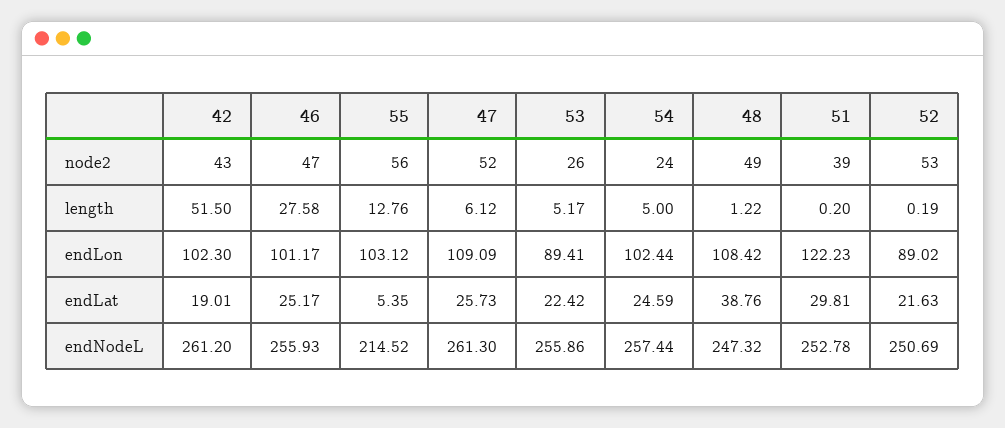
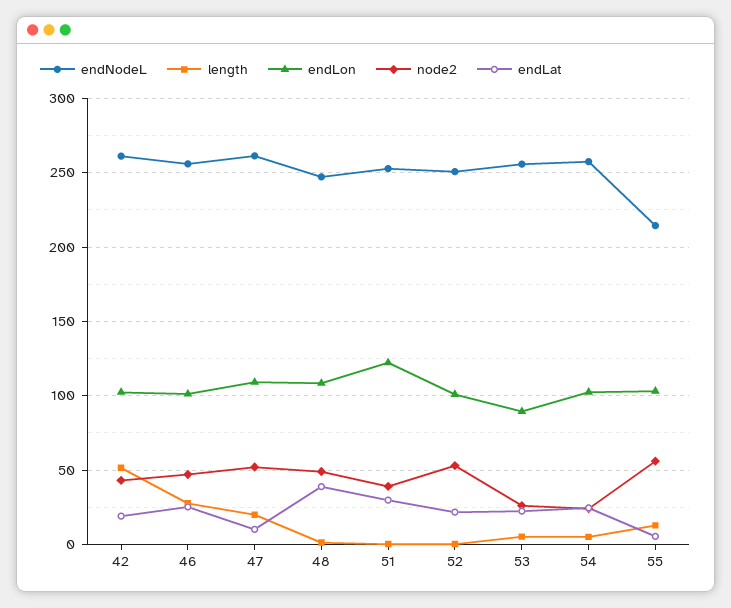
  {
    "node2": {
      "42": 43,
      "46": 47,
      "55": 56,
      "47": 52,
      "53": 26,
      "54": 24,
      "48": 49,
      "51": 39,
      "52": 53
    },
    "length": {
      "42": 51.5,
      "46": 27.58,
      "55": 12.76,
-     "47": 6.12,
+     "47": 20,
      "53": 5.17,
      "54": 5,
      "48": 1.22,
      "51": 0.2,
      "52": 0.19
    },
    "endLon": {
      "42": 102.3,
      "46": 101.17,
      "55": 103.12,
      "47": 109.09,
      "53": 89.41,
      "54": 102.44,
      "48": 108.42,
      "51": 122.23,
-     "52": 89.02
+     "52": 100
    },
    "endLat": {
      "42": 19.01,
      "46": 25.17,
      "55": 5.35,
-     "47": 25.73,
+     "47": 10,
      "53": 22.42,
      "54": 24.59,
      "48": 38.76,
      "51": 29.81,
      "52": 21.63
    },
    "endNodeL": {
      "42": 261.2,
      "46": 255.93,
      "55": 214.52,
      "47": 261.3,
      "53": 255.86,
      "54": 257.44,
      "48": 247.32,
      "51": 252.78,
      "52": 250.69
    }
  }

